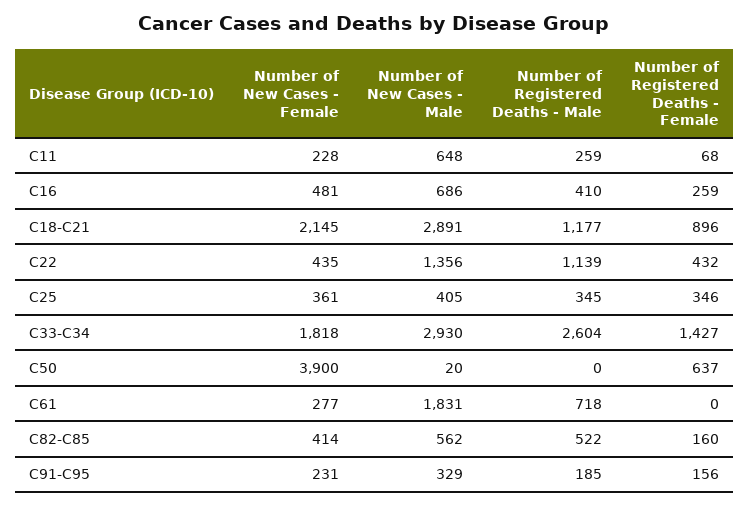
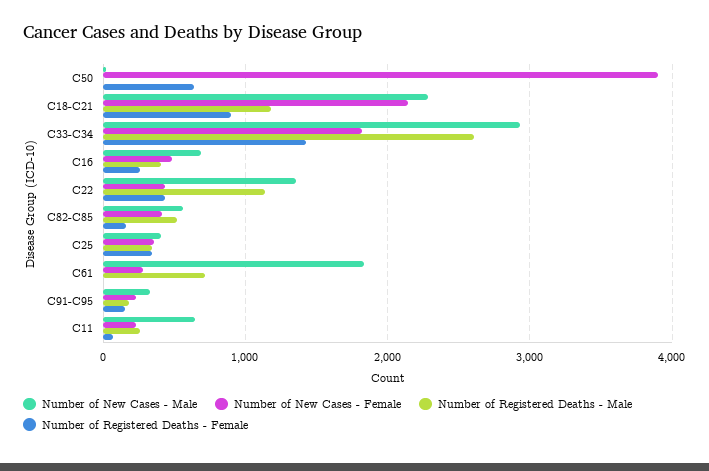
  {
    "Number of New Cases - Female": {
      "C11": 228,
      "C16": 481,
      "C18-C21": 2145,
      "C22": 435,
      "C25": 361,
      "C33-C34": 1818,
      "C50": 3900,
      "C61": 277,
      "C82-C85": 414,
      "C91-C95": 231
    },
    "Number of New Cases - Male": {
      "C11": 648,
      "C16": 686,
-     "C18-C21": 2891,
+     "C18-C21": 2300,
      "C22": 1356,
      "C25": 405,
      "C33-C34": 2930,
      "C50": 20,
      "C61": 1831,
      "C82-C85": 562,
      "C91-C95": 329
    },
    "Number of Registered Deaths - Male": {
      "C11": 259,
      "C16": 410,
      "C18-C21": 1177,
      "C22": 1139,
      "C25": 345,
      "C33-C34": 2604,
      "C50": 0,
      "C61": 718,
      "C82-C85": 522,
      "C91-C95": 185
    },
    "Number of Registered Deaths - Female": {
      "C11": 68,
      "C16": 259,
      "C18-C21": 896,
      "C22": 432,
      "C25": 346,
      "C33-C34": 1427,
      "C50": 637,
      "C61": 0,
      "C82-C85": 160,
      "C91-C95": 156
    }
  }

